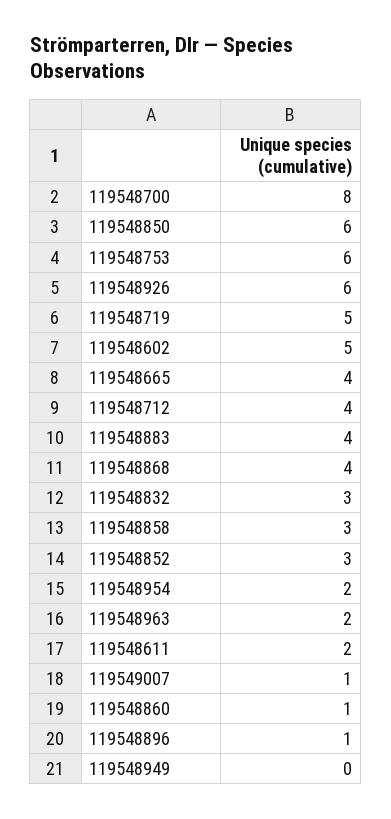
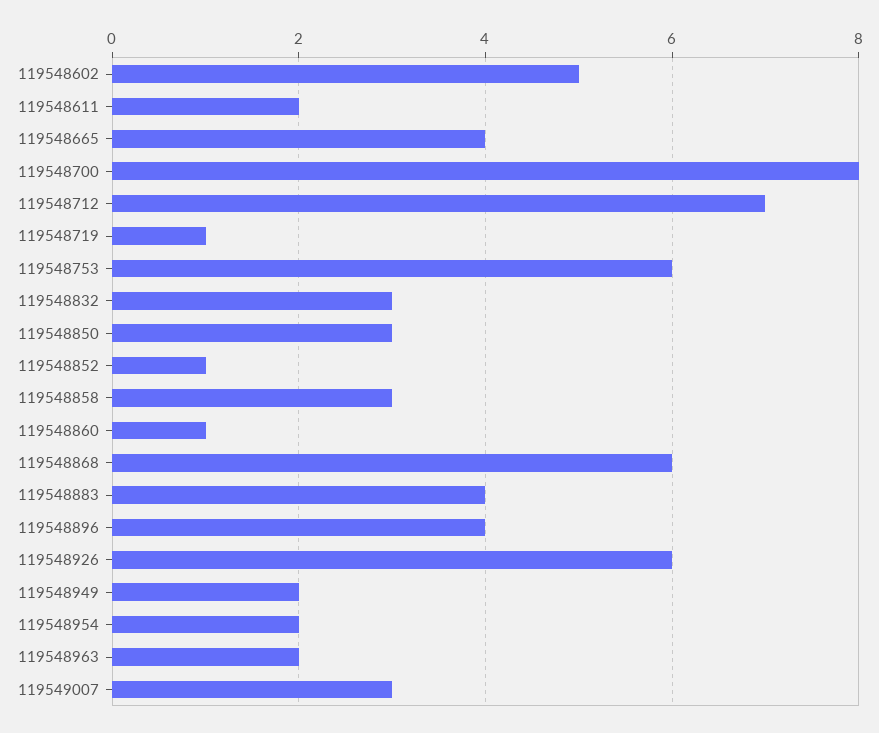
  {
    "119548700": 8,
-   "119548850": 6,
+   "119548850": 3,
    "119548753": 6,
    "119548926": 6,
-   "119548719": 5,
+   "119548719": 1,
    "119548602": 5,
    "119548665": 4,
-   "119548712": 4,
+   "119548712": 7,
    "119548883": 4,
-   "119548868": 4,
+   "119548868": 6,
    "119548832": 3,
    "119548858": 3,
-   "119548852": 3,
+   "119548852": 1,
    "119548954": 2,
    "119548963": 2,
    "119548611": 2,
-   "119549007": 1,
+   "119549007": 3,
    "119548860": 1,
-   "119548896": 1,
+   "119548896": 4,
-   "119548949": 0
+   "119548949": 2
  }

